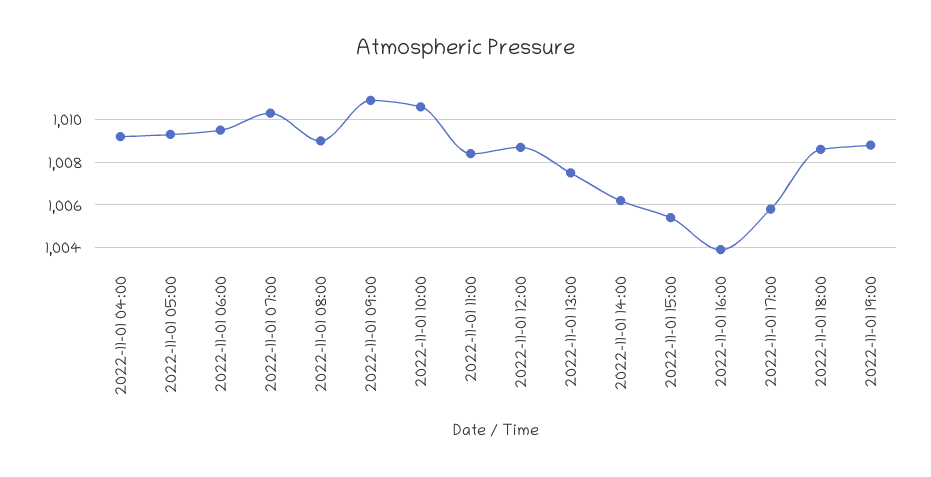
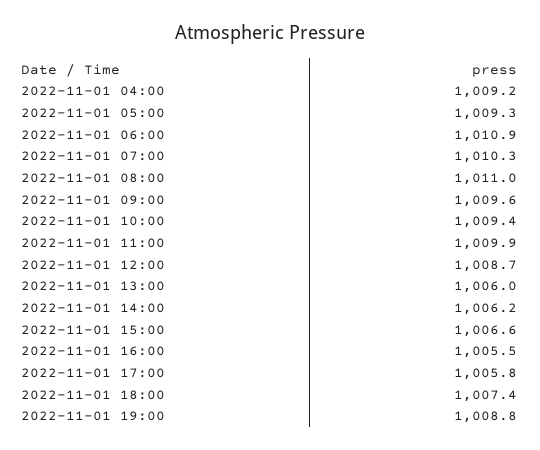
  {
    "2022-11-01 04:00": 1009.2,
    "2022-11-01 05:00": 1009.3,
-   "2022-11-01 06:00": 1009.5,
+   "2022-11-01 06:00": 1010.9,
    "2022-11-01 07:00": 1010.3,
-   "2022-11-01 08:00": 1009,
+   "2022-11-01 08:00": 1011,
-   "2022-11-01 09:00": 1011,
+   "2022-11-01 09:00": 1009.6,
-   "2022-11-01 10:00": 1010.5,
+   "2022-11-01 10:00": 1009.4,
-   "2022-11-01 11:00": 1008.5,
+   "2022-11-01 11:00": 1009.9,
    "2022-11-01 12:00": 1008.7,
-   "2022-11-01 13:00": 1007.5,
+   "2022-11-01 13:00": 1006,
    "2022-11-01 14:00": 1006.2,
-   "2022-11-01 15:00": 1005.5,
+   "2022-11-01 15:00": 1006.6,
-   "2022-11-01 16:00": 1004,
+   "2022-11-01 16:00": 1005.5,
    "2022-11-01 17:00": 1005.8,
-   "2022-11-01 18:00": 1008.5,
+   "2022-11-01 18:00": 1007.4,
    "2022-11-01 19:00": 1008.8
  }

